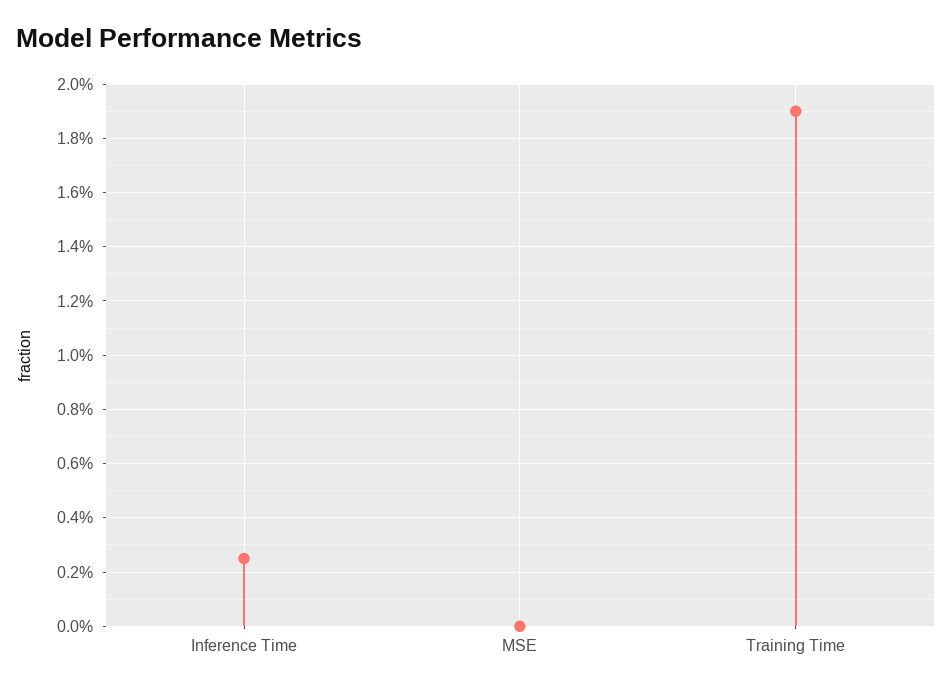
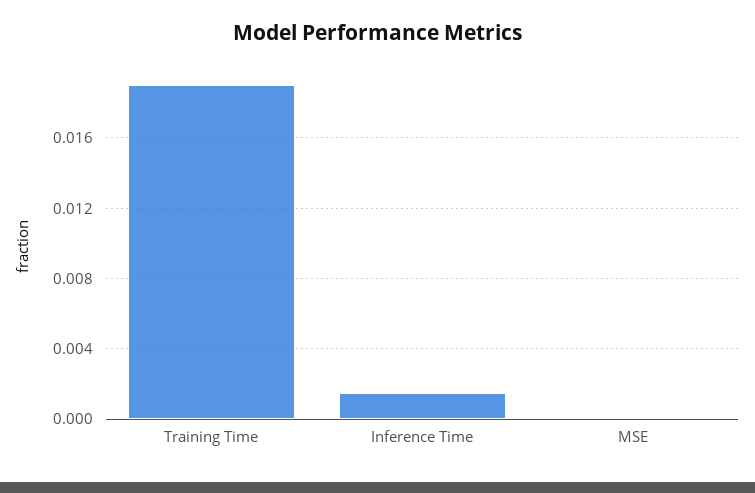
  {
-   "Inference Time": 0.0025,
+   "Inference Time": 0.0015,
    "MSE": 0,
    "Training Time": 0.019
  }

